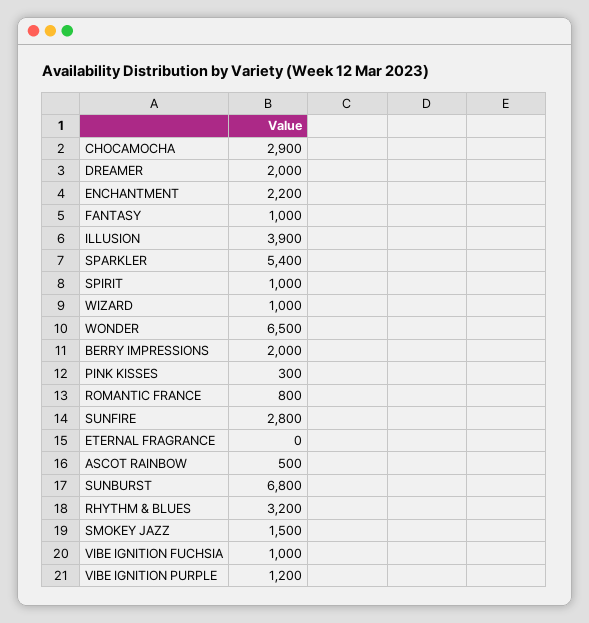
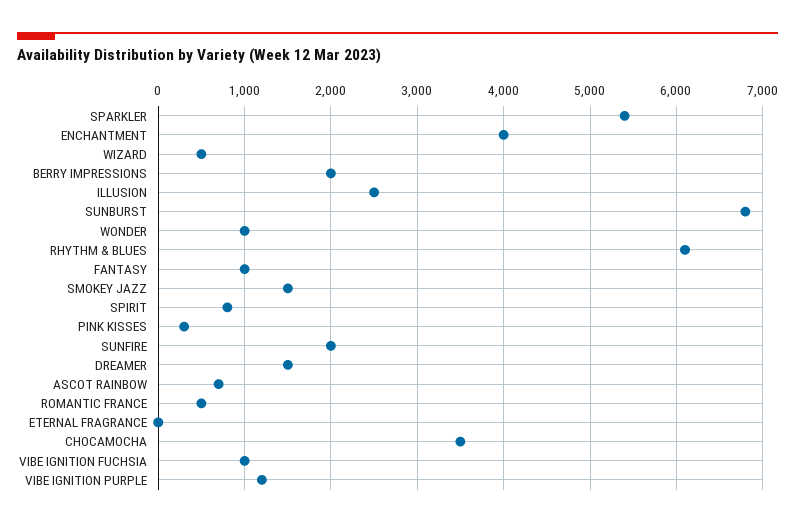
  {
-   "CHOCAMOCHA": 2900,
+   "CHOCAMOCHA": 3500,
-   "DREAMER": 2000,
+   "DREAMER": 1500,
-   "ENCHANTMENT": 2200,
+   "ENCHANTMENT": 4000,
    "FANTASY": 1000,
-   "ILLUSION": 3900,
+   "ILLUSION": 2500,
    "SPARKLER": 5400,
-   "SPIRIT": 1000,
+   "SPIRIT": 800,
-   "WIZARD": 1000,
+   "WIZARD": 500,
-   "WONDER": 6500,
+   "WONDER": 1000,
    "BERRY IMPRESSIONS": 2000,
    "PINK KISSES": 300,
-   "ROMANTIC FRANCE": 800,
+   "ROMANTIC FRANCE": 500,
-   "SUNFIRE": 2800,
+   "SUNFIRE": 2000,
    "ETERNAL FRAGRANCE": 0,
-   "ASCOT RAINBOW": 500,
+   "ASCOT RAINBOW": 700,
    "SUNBURST": 6800,
-   "RHYTHM & BLUES": 3200,
+   "RHYTHM & BLUES": 6100,
    "SMOKEY JAZZ": 1500,
    "VIBE IGNITION FUCHSIA": 1000,
    "VIBE IGNITION PURPLE": 1200
  }

